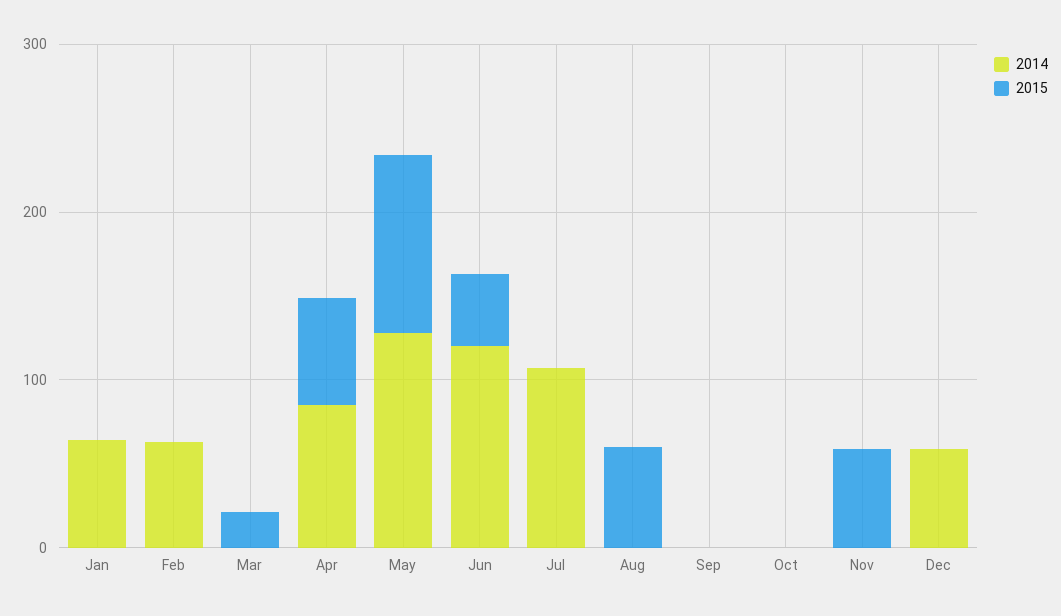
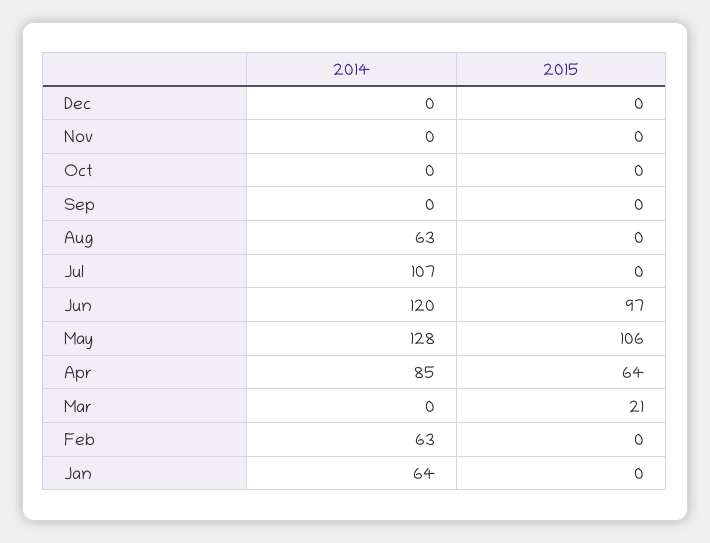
  {
    "2014": {
      "Jan": 64,
      "Feb": 63,
      "Mar": 0,
      "Apr": 85,
      "May": 128,
      "Jun": 120,
      "Jul": 107,
-     "Aug": 0,
+     "Aug": 63,
      "Sep": 0,
      "Oct": 0,
      "Nov": 0,
-     "Dec": 60
+     "Dec": 0
    },
    "2015": {
      "Jan": 0,
      "Feb": 0,
      "Mar": 21,
      "Apr": 64,
      "May": 106,
-     "Jun": 40,
+     "Jun": 97,
      "Jul": 0,
-     "Aug": 60,
+     "Aug": 0,
      "Sep": 0,
      "Oct": 0,
-     "Nov": 60,
+     "Nov": 0,
      "Dec": 0
    }
  }

